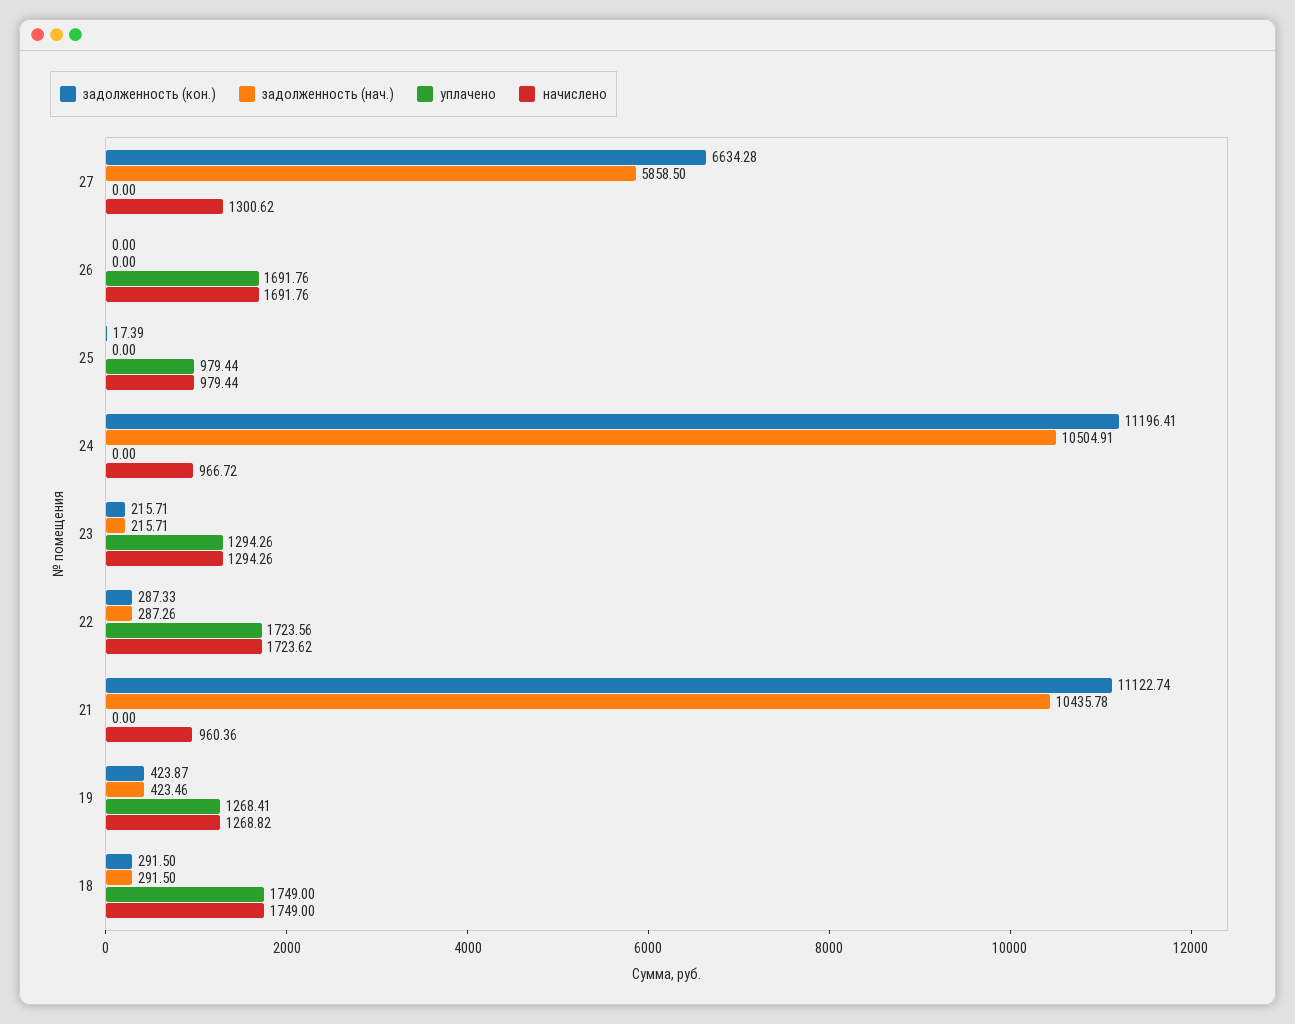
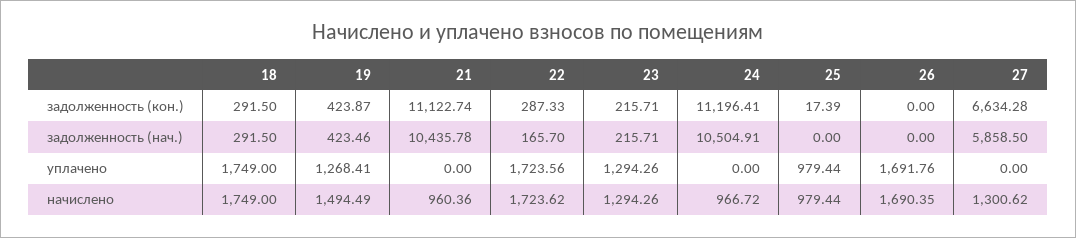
  {
    "задолженность (кон.)": {
      "27": 6634.28,
      "26": 0,
      "25": 17.39,
      "24": 11196.41,
      "23": 215.71,
      "22": 287.33,
      "21": 11122.74,
      "19": 423.87,
      "18": 291.5
    },
    "задолженность (нач.)": {
      "27": 5858.5,
      "26": 0,
      "25": 0,
      "24": 10504.91,
      "23": 215.71,
-     "22": 287.26,
+     "22": 165.7,
      "21": 10435.78,
      "19": 423.46,
      "18": 291.5
    },
    "уплачено": {
      "27": 0,
      "26": 1691.76,
      "25": 979.44,
      "24": 0,
      "23": 1294.26,
      "22": 1723.56,
      "21": 0,
      "19": 1268.41,
      "18": 1749
    },
    "начислено": {
      "27": 1300.62,
-     "26": 1691.76,
+     "26": 1690.35,
      "25": 979.44,
      "24": 966.72,
      "23": 1294.26,
      "22": 1723.62,
      "21": 960.36,
-     "19": 1268.82,
+     "19": 1494.49,
      "18": 1749
    }
  }

